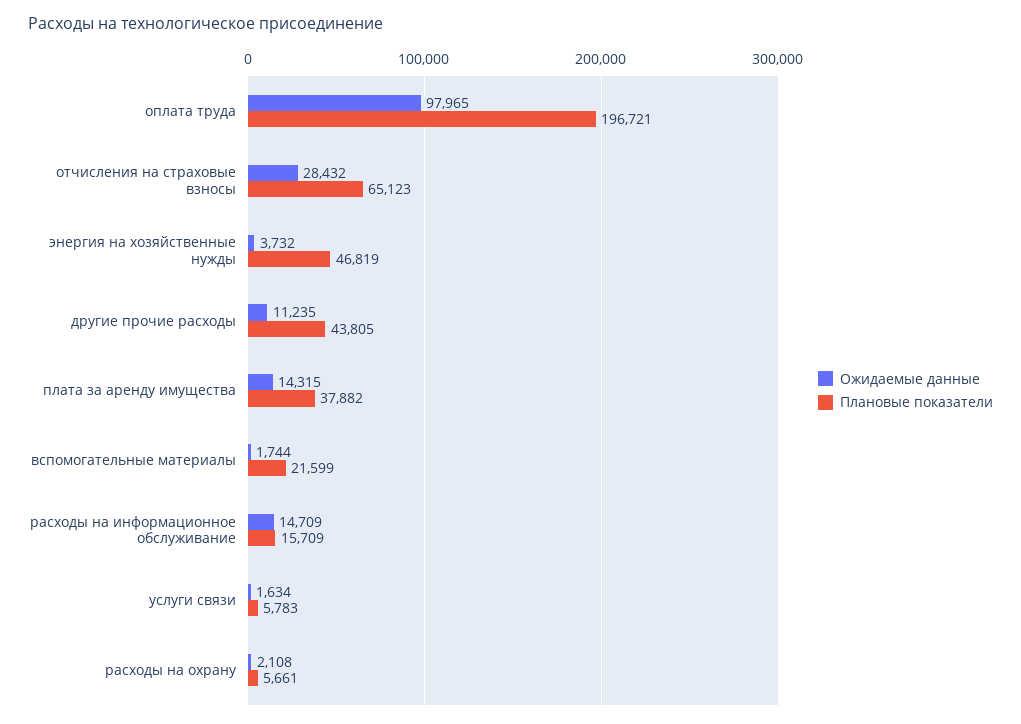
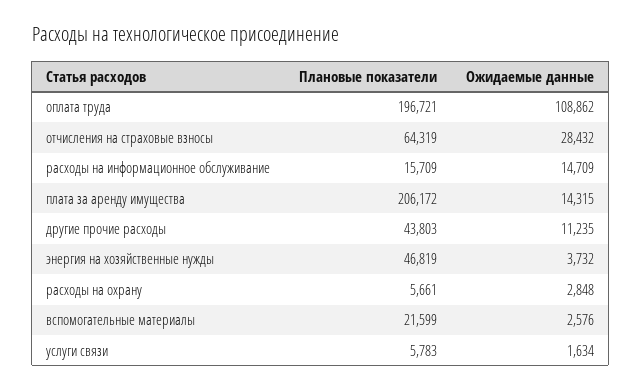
  {
    "Ожидаемые данные": {
-     "оплата труда": 97965,
+     "оплата труда": 108862,
      "отчисления на страховые взносы": 28432,
      "энергия на хозяйственные нужды": 3732,
      "другие прочие расходы": 11235,
      "плата за аренду имущества": 14315,
-     "вспомогательные материалы": 1744,
+     "вспомогательные материалы": 2576,
      "расходы на информационное обслуживание": 14709,
      "услуги связи": 1634,
-     "расходы на охрану": 2108
+     "расходы на охрану": 2848
    },
    "Плановые показатели": {
      "оплата труда": 196721,
-     "отчисления на страховые взносы": 65123,
+     "отчисления на страховые взносы": 64319,
      "энергия на хозяйственные нужды": 46819,
-     "другие прочие расходы": 43805,
+     "другие прочие расходы": 43803,
-     "плата за аренду имущества": 37882,
+     "плата за аренду имущества": 206172,
      "вспомогательные материалы": 21599,
      "расходы на информационное обслуживание": 15709,
      "услуги связи": 5783,
      "расходы на охрану": 5661
    }
  }

